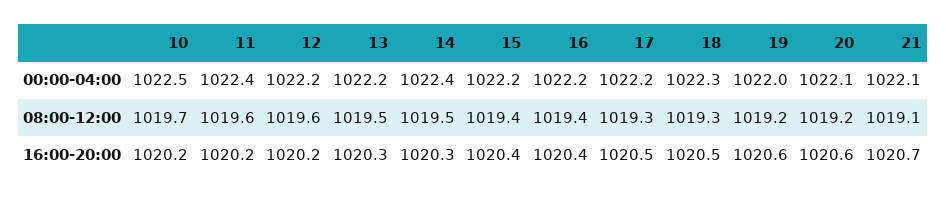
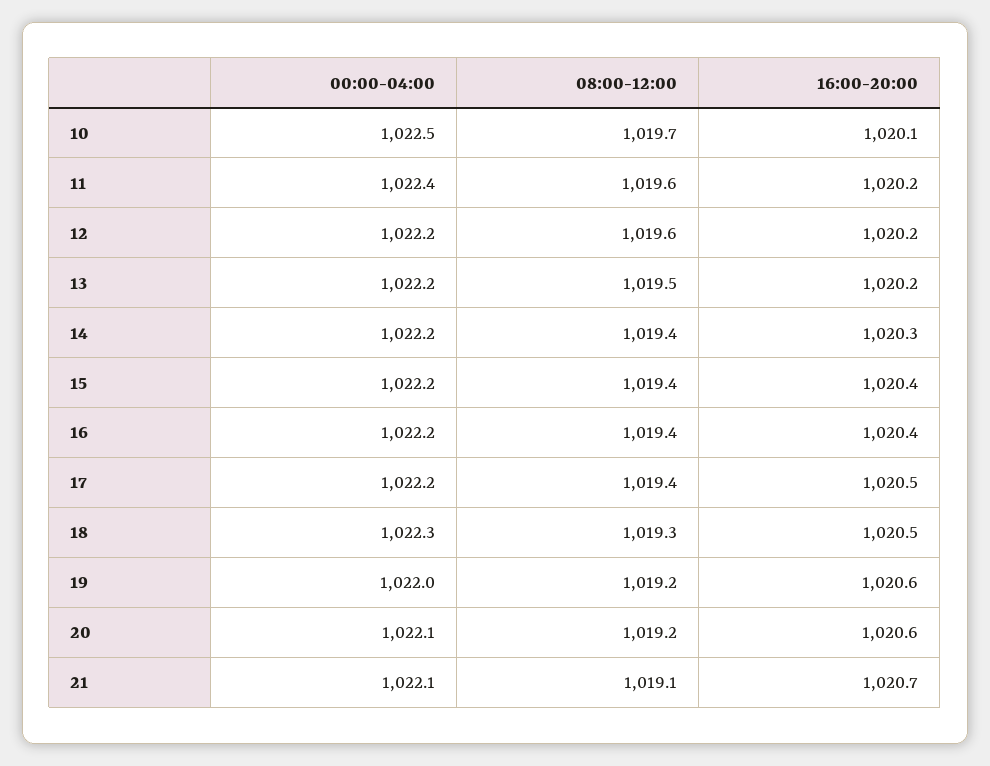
  {
    "10": {
      "00:00-04:00": 1022.5,
      "08:00-12:00": 1019.7,
-     "16:00-20:00": 1020.2
+     "16:00-20:00": 1020.1
    },
    "11": {
      "00:00-04:00": 1022.4,
      "08:00-12:00": 1019.6,
      "16:00-20:00": 1020.2
    },
    "12": {
      "00:00-04:00": 1022.2,
      "08:00-12:00": 1019.6,
      "16:00-20:00": 1020.2
    },
    "13": {
      "00:00-04:00": 1022.2,
      "08:00-12:00": 1019.5,
-     "16:00-20:00": 1020.3
+     "16:00-20:00": 1020.2
    },
    "14": {
-     "00:00-04:00": 1022.4,
+     "00:00-04:00": 1022.2,
-     "08:00-12:00": 1019.5,
+     "08:00-12:00": 1019.4,
      "16:00-20:00": 1020.3
    },
    "15": {
      "00:00-04:00": 1022.2,
      "08:00-12:00": 1019.4,
      "16:00-20:00": 1020.4
    },
    "16": {
      "00:00-04:00": 1022.2,
      "08:00-12:00": 1019.4,
      "16:00-20:00": 1020.4
    },
    "17": {
      "00:00-04:00": 1022.2,
-     "08:00-12:00": 1019.3,
+     "08:00-12:00": 1019.4,
      "16:00-20:00": 1020.5
    },
    "18": {
      "00:00-04:00": 1022.3,
      "08:00-12:00": 1019.3,
      "16:00-20:00": 1020.5
    },
    "19": {
      "00:00-04:00": 1022,
      "08:00-12:00": 1019.2,
      "16:00-20:00": 1020.6
    },
    "20": {
      "00:00-04:00": 1022.1,
      "08:00-12:00": 1019.2,
      "16:00-20:00": 1020.6
    },
    "21": {
      "00:00-04:00": 1022.1,
      "08:00-12:00": 1019.1,
      "16:00-20:00": 1020.7
    }
  }

